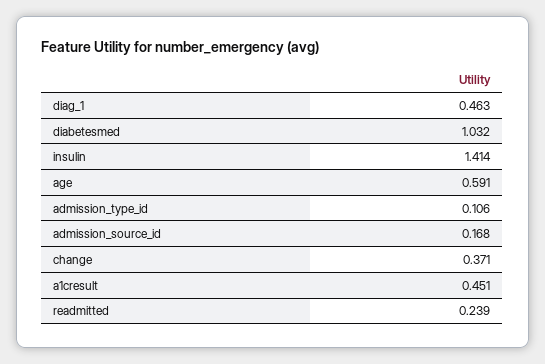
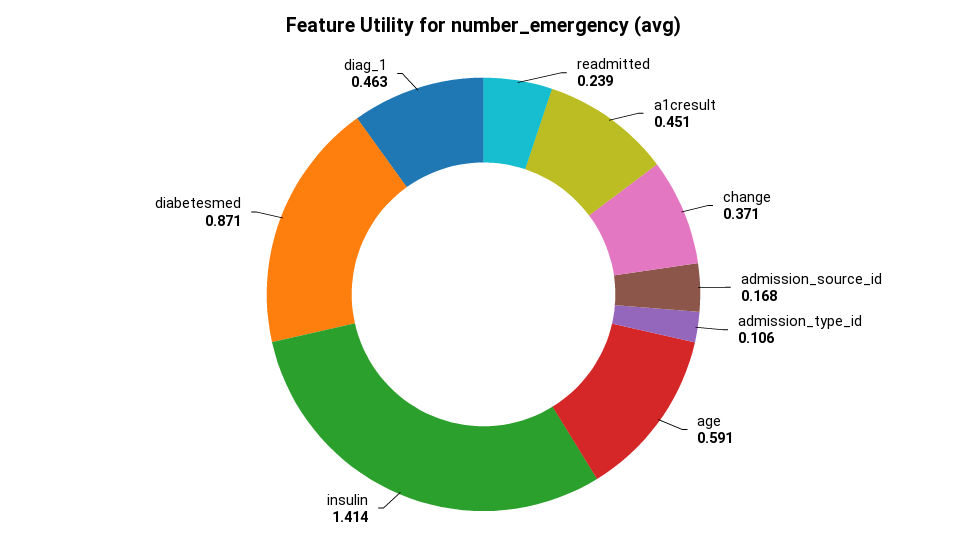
  {
    "diag_1": 0.463,
-   "diabetesmed": 1.032,
+   "diabetesmed": 0.871,
    "insulin": 1.414,
    "age": 0.591,
    "admission_type_id": 0.106,
    "admission_source_id": 0.168,
    "change": 0.371,
    "a1cresult": 0.451,
    "readmitted": 0.239
  }

